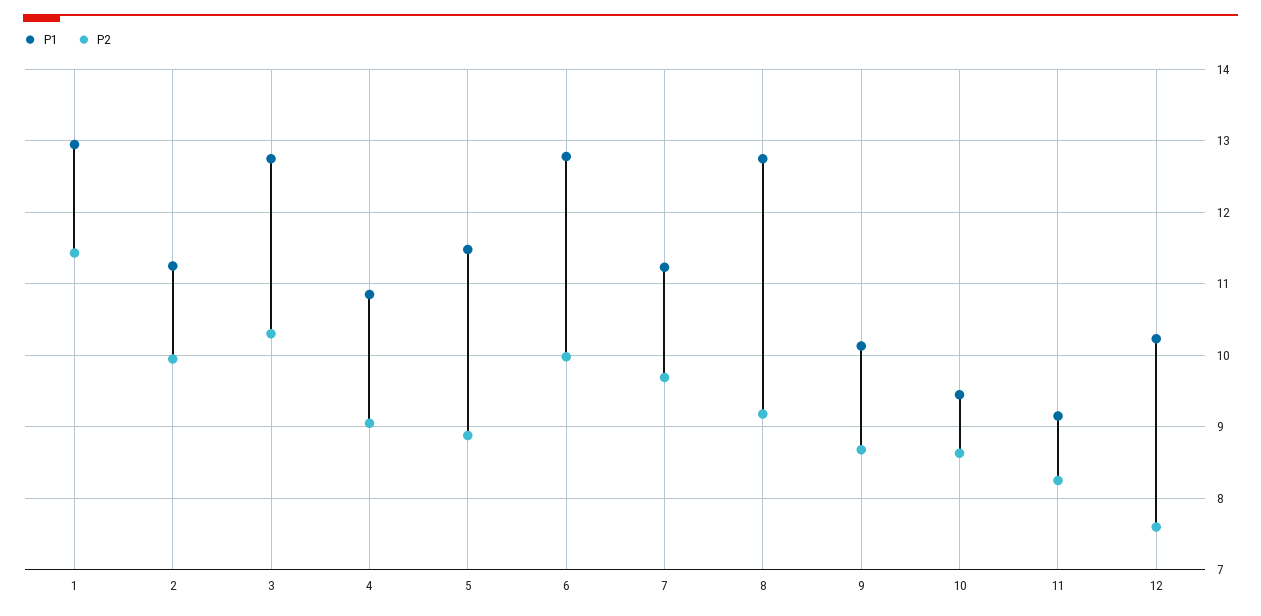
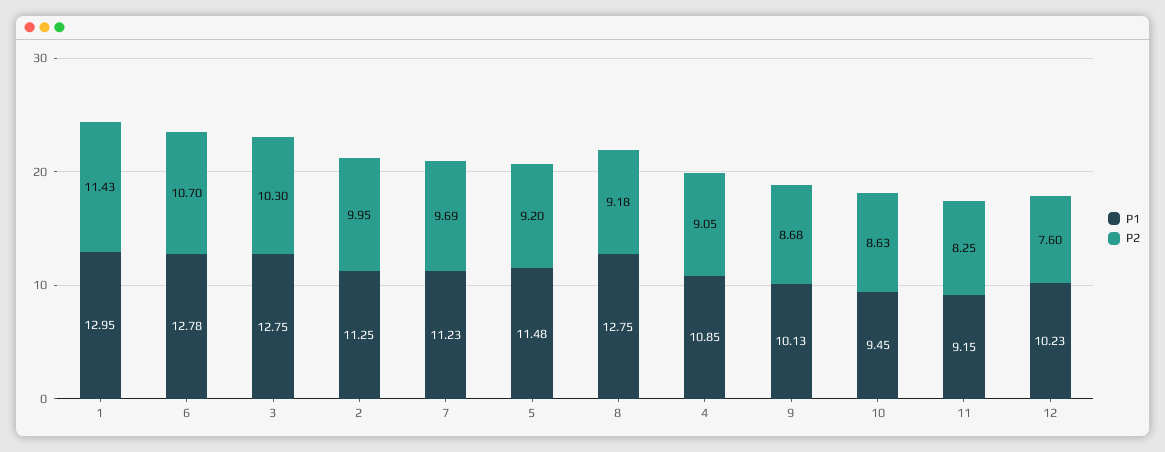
  {
    "P1": {
      "1": 12.95,
      "2": 11.25,
      "3": 12.75,
      "4": 10.85,
      "5": 11.48,
      "6": 12.78,
      "7": 11.23,
      "8": 12.75,
      "9": 10.13,
      "10": 9.45,
      "11": 9.15,
      "12": 10.23
    },
    "P2": {
      "1": 11.43,
      "2": 9.95,
      "3": 10.3,
      "4": 9.05,
-     "5": 8.9,
+     "5": 9.2,
-     "6": 10,
+     "6": 10.7,
      "7": 9.69,
      "8": 9.18,
      "9": 8.68,
      "10": 8.63,
      "11": 8.25,
      "12": 7.6
    }
  }

